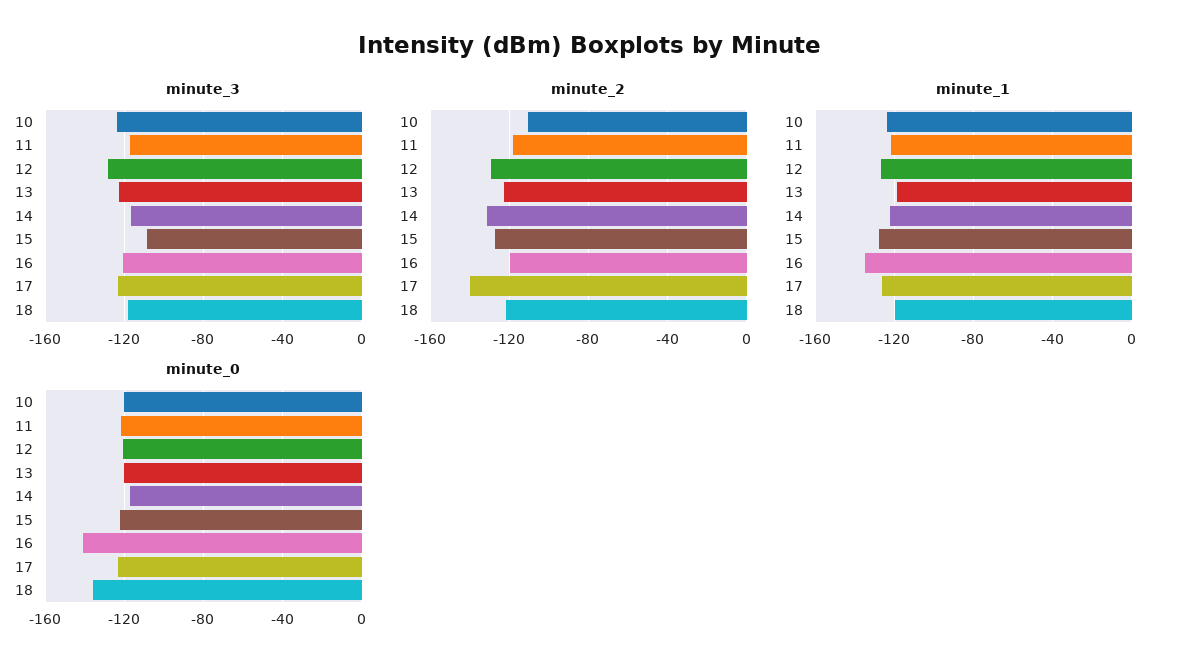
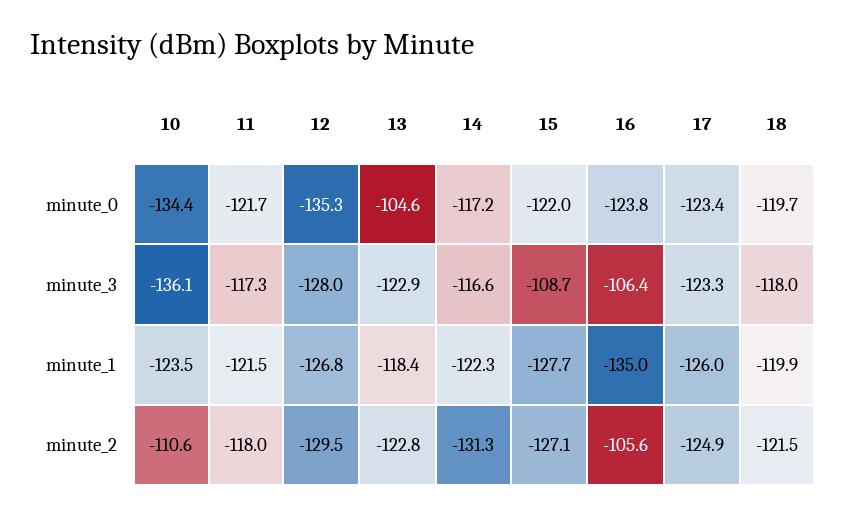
  {
    "minute_3": {
-     "10": -125,
+     "10": -136.1,
      "11": -117.3,
      "12": -128,
      "13": -122.9,
      "14": -116.6,
      "15": -108.7,
-     "16": -120,
+     "16": -106.4,
      "17": -123.3,
      "18": -118
    },
    "minute_2": {
      "10": -110.6,
      "11": -118,
      "12": -129.5,
      "13": -122.8,
      "14": -131.3,
      "15": -127.1,
-     "16": -120,
+     "16": -105.6,
-     "17": -140,
+     "17": -124.9,
      "18": -121.5
    },
    "minute_1": {
      "10": -123.5,
      "11": -121.5,
      "12": -126.8,
      "13": -118.4,
      "14": -122.3,
      "15": -127.7,
      "16": -135,
      "17": -126,
      "18": -119.9
    },
    "minute_0": {
-     "10": -120,
+     "10": -134.4,
      "11": -121.7,
-     "12": -120,
+     "12": -135.3,
-     "13": -120,
+     "13": -104.6,
      "14": -117.2,
      "15": -122,
-     "16": -140,
+     "16": -123.8,
      "17": -123.4,
-     "18": -135
+     "18": -119.7
    }
  }

